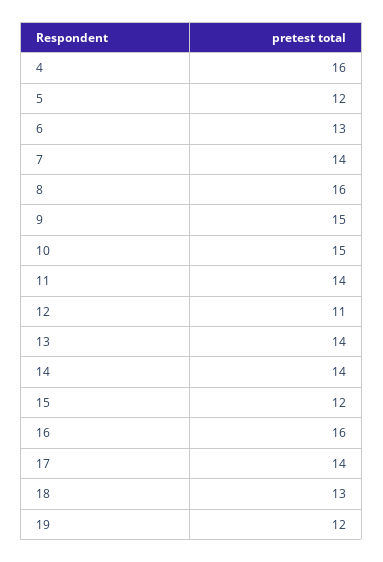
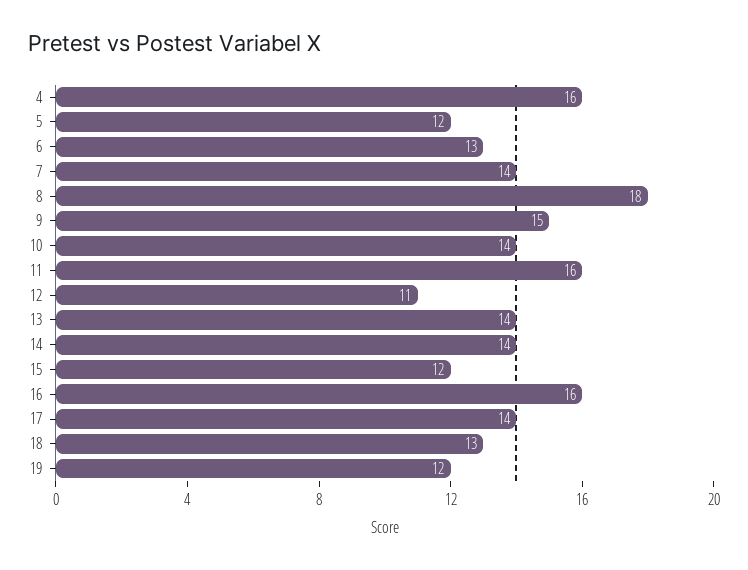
  {
    "4": 16,
    "5": 12,
    "6": 13,
    "7": 14,
-   "8": 16,
+   "8": 18,
    "9": 15,
-   "10": 15,
+   "10": 14,
-   "11": 14,
+   "11": 16,
    "12": 11,
    "13": 14,
    "14": 14,
    "15": 12,
    "16": 16,
    "17": 14,
    "18": 13,
    "19": 12
  }

